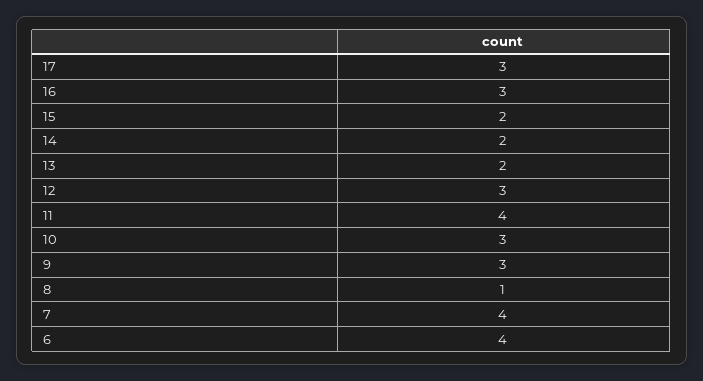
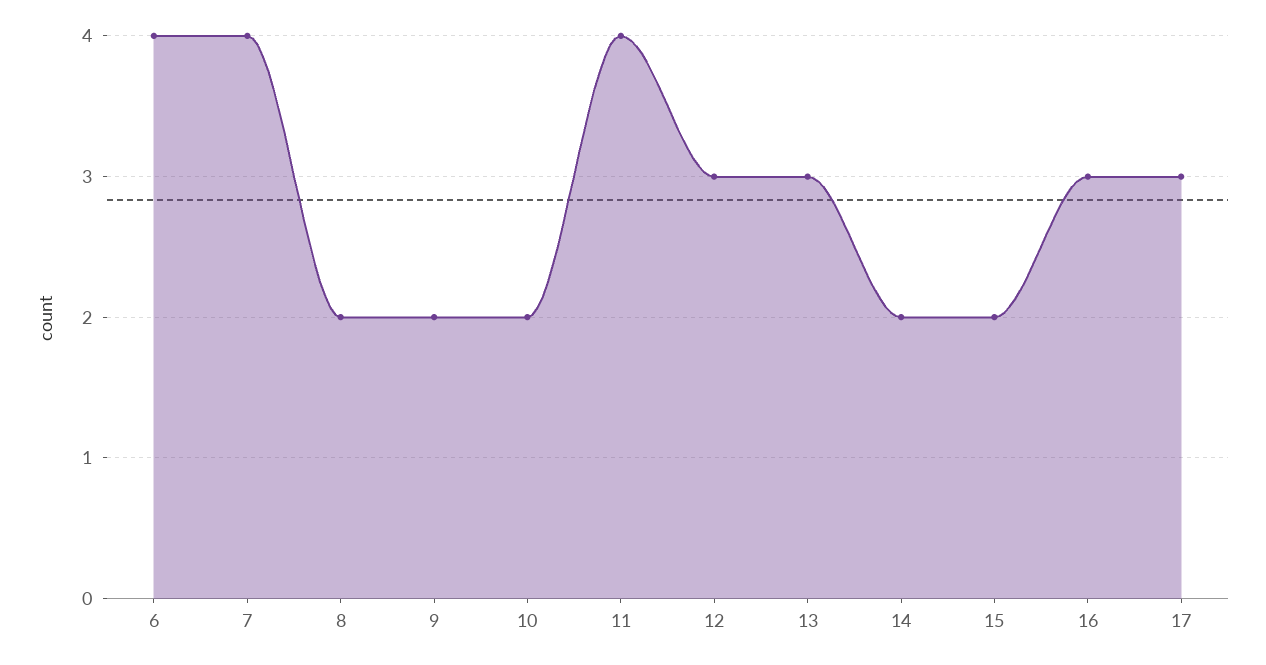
  {
    "17": 3,
    "16": 3,
    "15": 2,
    "14": 2,
-   "13": 2,
+   "13": 3,
    "12": 3,
    "11": 4,
-   "10": 3,
+   "10": 2,
-   "9": 3,
+   "9": 2,
-   "8": 1,
+   "8": 2,
    "7": 4,
    "6": 4
  }

